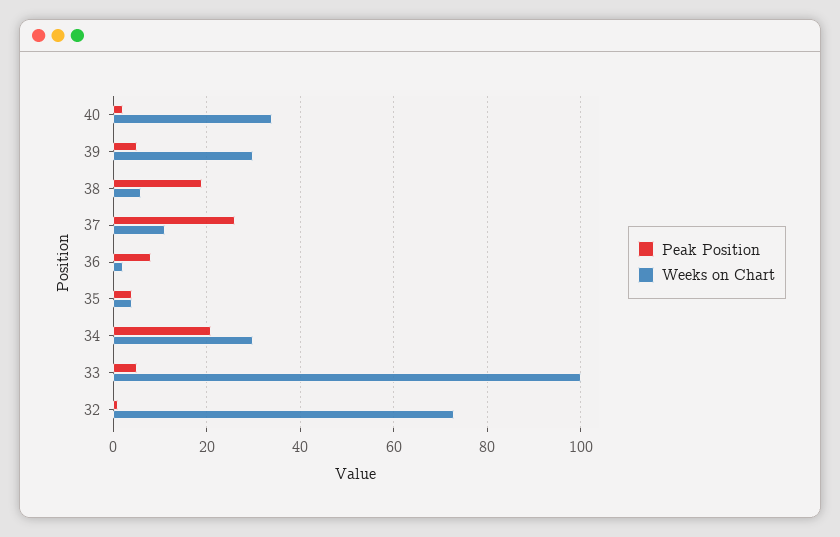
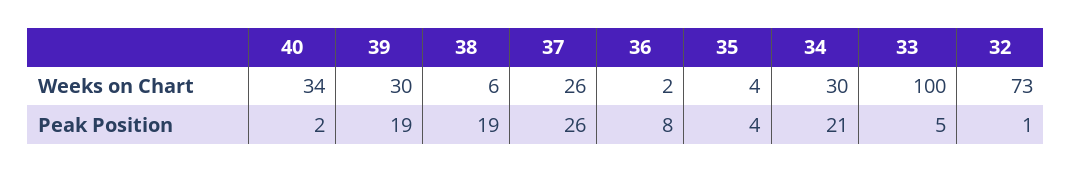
  {
    "Peak Position": {
      "40": 2,
-     "39": 5,
+     "39": 19,
      "38": 19,
      "37": 26,
      "36": 8,
      "35": 4,
      "34": 21,
      "33": 5,
      "32": 1
    },
    "Weeks on Chart": {
      "40": 34,
      "39": 30,
      "38": 6,
-     "37": 10,
+     "37": 26,
      "36": 2,
      "35": 4,
      "34": 30,
      "33": 100,
      "32": 73
    }
  }

